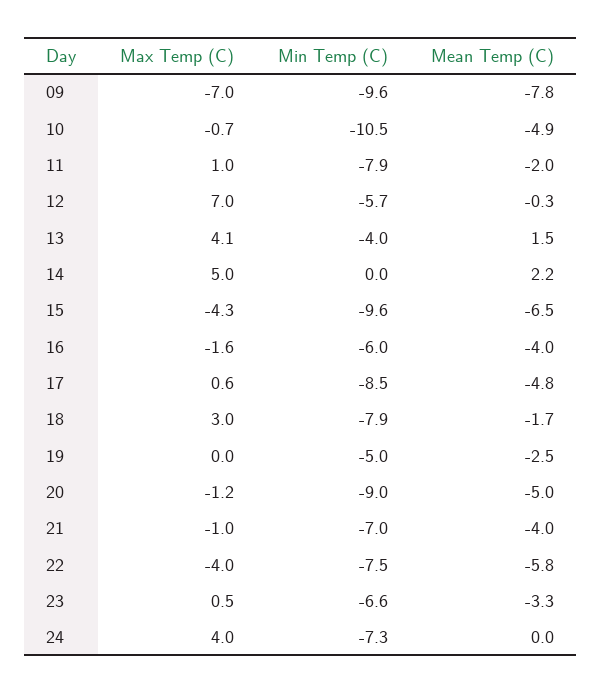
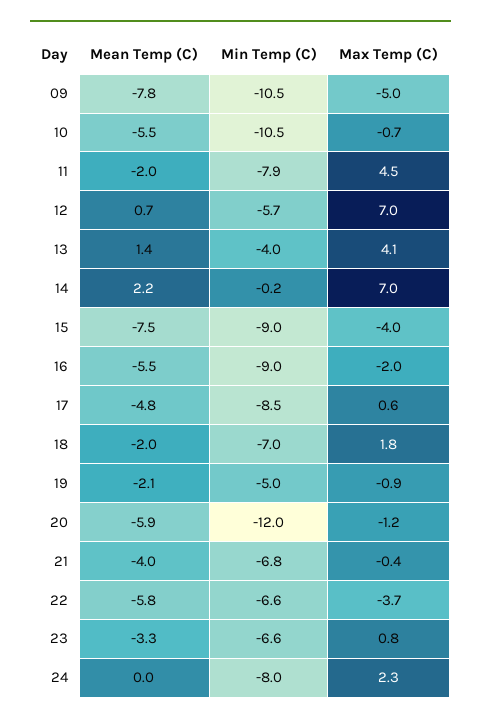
  {
    "Max Temp (C)": {
-     "09": -7,
+     "09": -5,
      "10": -0.7,
-     "11": 1,
+     "11": 4.5,
      "12": 7,
      "13": 4.1,
-     "14": 5,
+     "14": 7,
-     "15": -4.3,
+     "15": -4,
-     "16": -1.6,
+     "16": -2,
      "17": 0.6,
-     "18": 3,
+     "18": 1.8,
-     "19": 0,
+     "19": -0.9,
      "20": -1.2,
-     "21": -1,
+     "21": -0.4,
-     "22": -4,
+     "22": -3.7,
-     "23": 0.5,
+     "23": 0.8,
-     "24": 4
+     "24": 2.3
    },
    "Min Temp (C)": {
-     "09": -9.6,
+     "09": -10.5,
      "10": -10.5,
      "11": -7.9,
      "12": -5.7,
      "13": -4,
-     "14": 0,
+     "14": -0.2,
-     "15": -9.6,
+     "15": -9,
-     "16": -6,
+     "16": -9,
      "17": -8.5,
-     "18": -7.9,
+     "18": -7,
      "19": -5,
-     "20": -9,
+     "20": -12,
-     "21": -7,
+     "21": -6.8,
-     "22": -7.5,
+     "22": -6.6,
      "23": -6.6,
-     "24": -7.3
+     "24": -8
    },
    "Mean Temp (C)": {
      "09": -7.8,
-     "10": -4.9,
+     "10": -5.5,
      "11": -2,
-     "12": -0.3,
+     "12": 0.7,
-     "13": 1.5,
+     "13": 1.4,
      "14": 2.2,
-     "15": -6.5,
+     "15": -7.5,
-     "16": -4,
+     "16": -5.5,
      "17": -4.8,
-     "18": -1.7,
+     "18": -2,
-     "19": -2.5,
+     "19": -2.1,
-     "20": -5,
+     "20": -5.9,
      "21": -4,
      "22": -5.8,
      "23": -3.3,
      "24": 0
    }
  }

